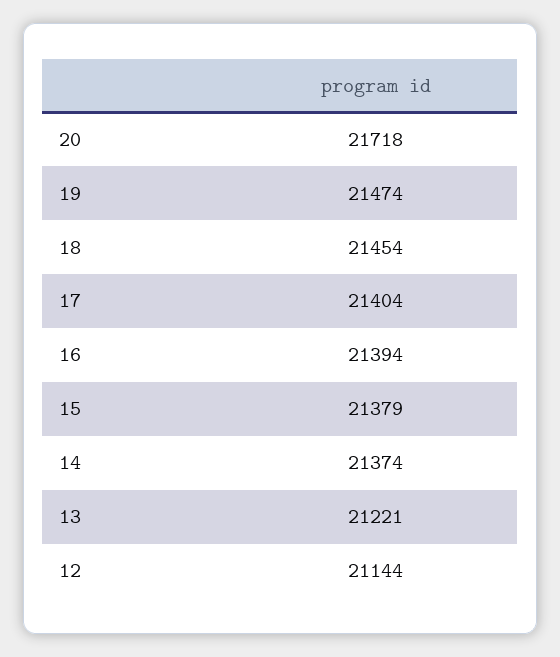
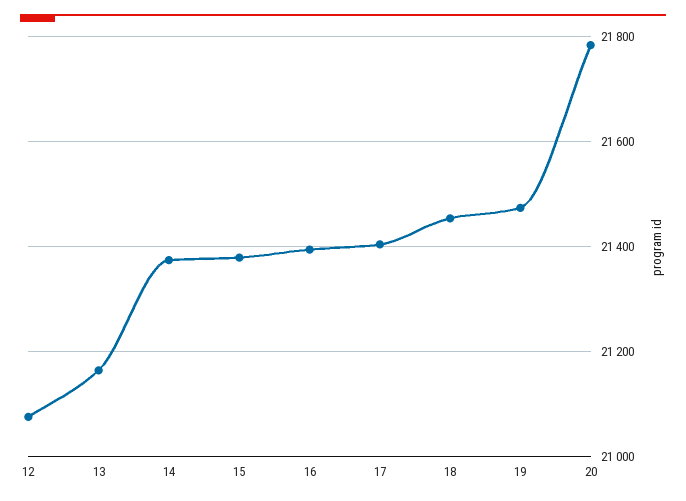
  {
-   "20": 21718,
+   "20": 21780,
    "19": 21474,
    "18": 21454,
    "17": 21404,
    "16": 21394,
    "15": 21379,
    "14": 21374,
-   "13": 21221,
+   "13": 21160,
-   "12": 21144
+   "12": 21080
  }

